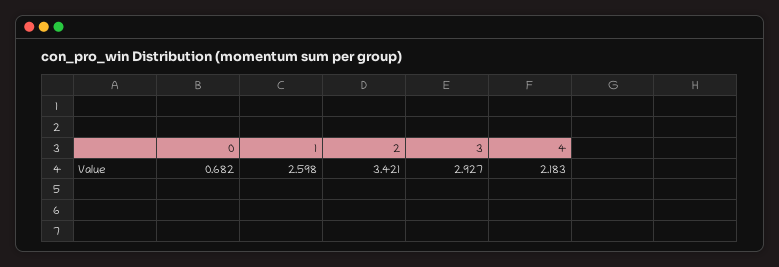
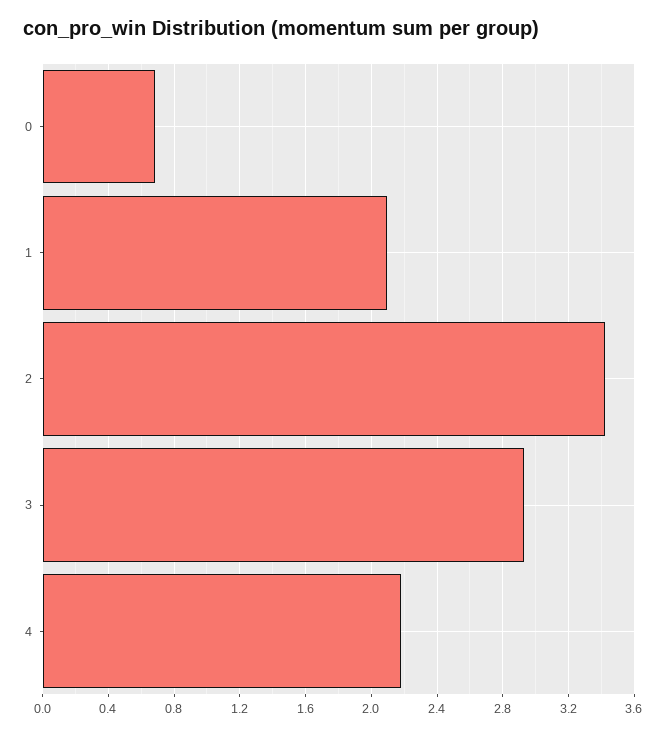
  {
    "0": 0.682,
-   "1": 2.598,
+   "1": 2.1,
    "2": 3.421,
    "3": 2.927,
    "4": 2.183
  }

